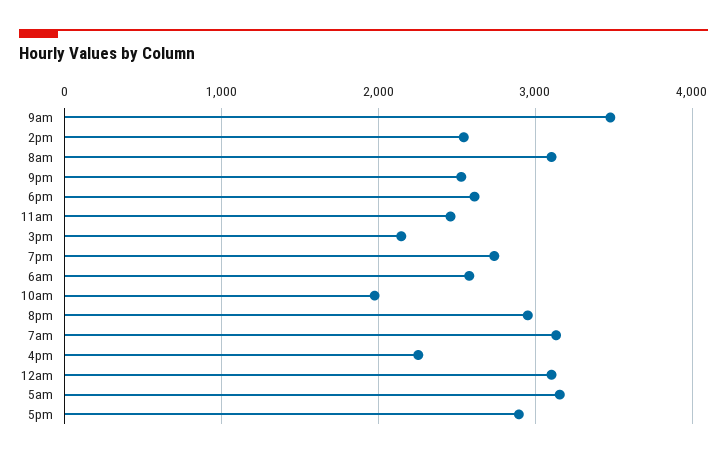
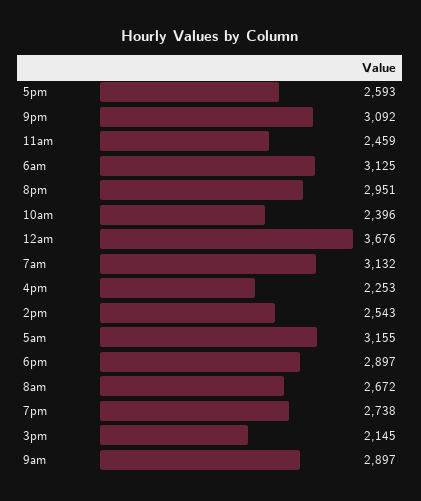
  {
-   "9am": 3500,
+   "9am": 2897,
    "2pm": 2543,
-   "8am": 3100,
+   "8am": 2672,
-   "9pm": 2500,
+   "9pm": 3092,
-   "6pm": 2600,
+   "6pm": 2897,
    "11am": 2459,
    "3pm": 2145,
    "7pm": 2738,
-   "6am": 2600,
+   "6am": 3125,
-   "10am": 2000,
+   "10am": 2396,
    "8pm": 2951,
    "7am": 3132,
    "4pm": 2253,
-   "12am": 3100,
+   "12am": 3676,
    "5am": 3155,
-   "5pm": 2900
+   "5pm": 2593
  }

